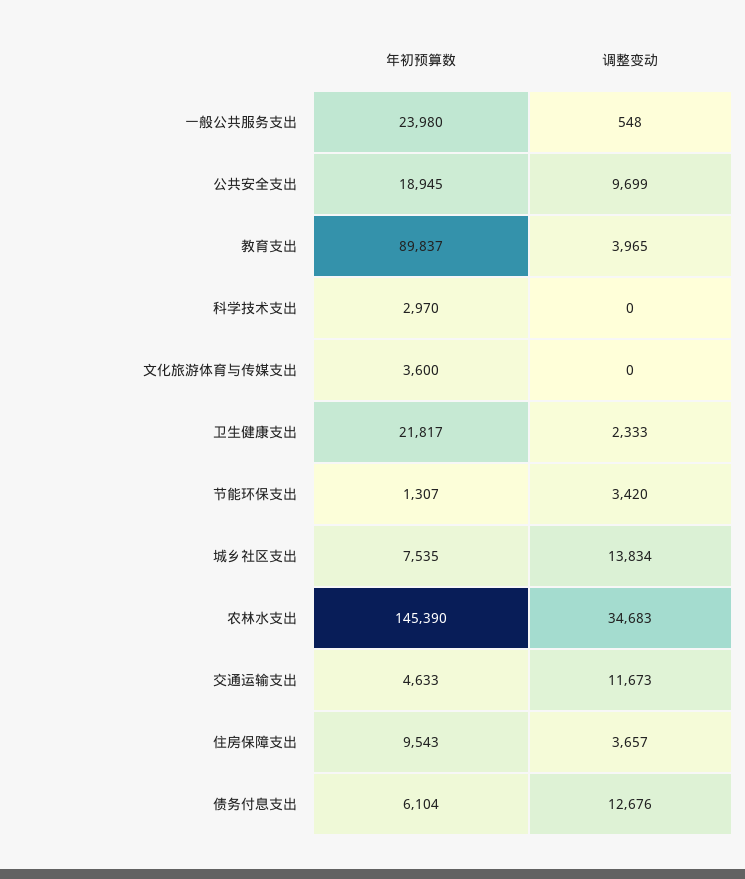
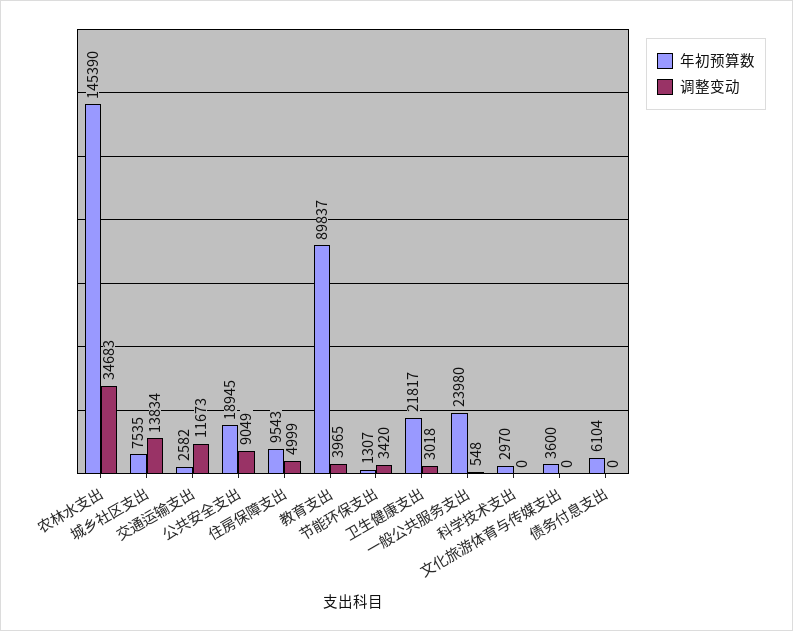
  {
    "年初预算数": {
      "一般公共服务支出": 23980,
      "公共安全支出": 18945,
      "教育支出": 89837,
      "科学技术支出": 2970,
      "文化旅游体育与传媒支出": 3600,
      "卫生健康支出": 21817,
      "节能环保支出": 1307,
      "城乡社区支出": 7535,
      "农林水支出": 145390,
-     "交通运输支出": 4633,
+     "交通运输支出": 2582,
      "住房保障支出": 9543,
      "债务付息支出": 6104
    },
    "调整变动": {
      "一般公共服务支出": 548,
-     "公共安全支出": 9699,
+     "公共安全支出": 9049,
      "教育支出": 3965,
      "科学技术支出": 0,
      "文化旅游体育与传媒支出": 0,
-     "卫生健康支出": 2333,
+     "卫生健康支出": 3018,
      "节能环保支出": 3420,
      "城乡社区支出": 13834,
      "农林水支出": 34683,
      "交通运输支出": 11673,
-     "住房保障支出": 3657,
+     "住房保障支出": 4999,
-     "债务付息支出": 12676
+     "债务付息支出": 0
    }
  }

